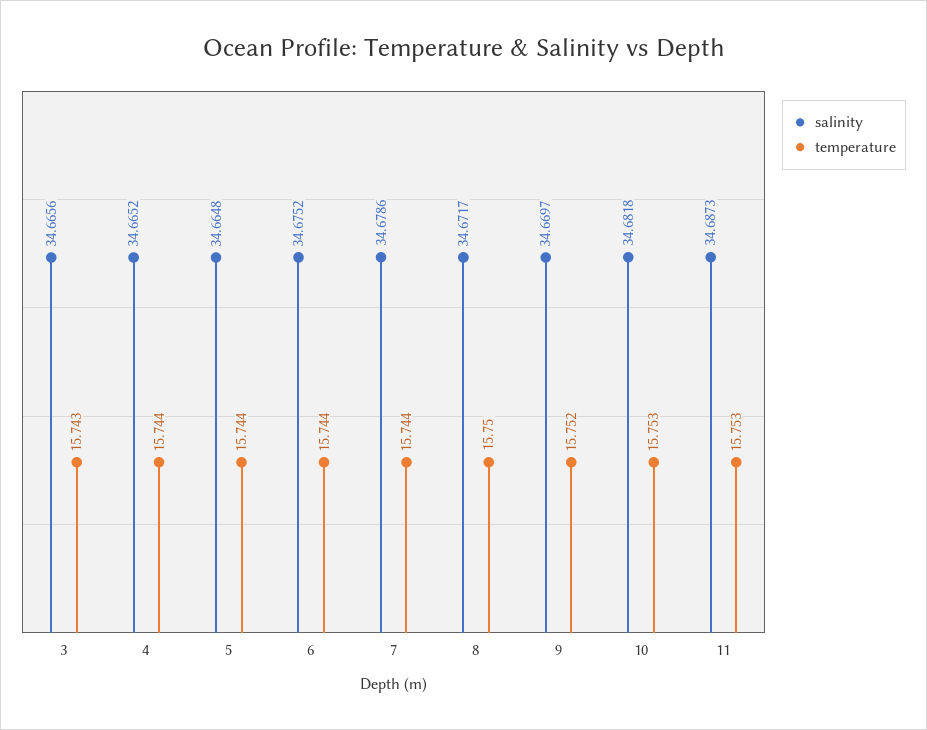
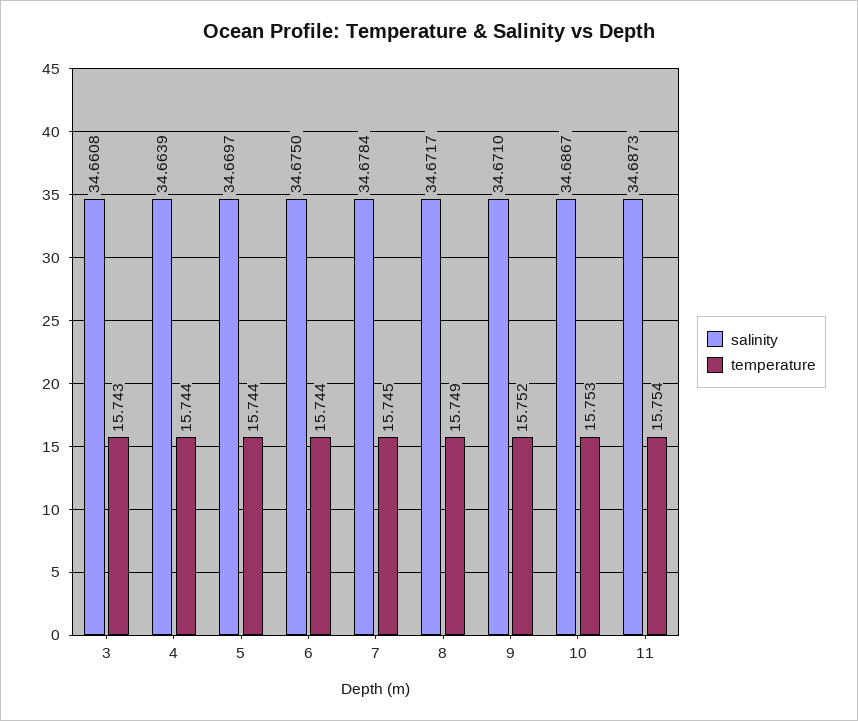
  {
    "salinity": {
-     "3": 34.6656,
+     "3": 34.6608,
-     "4": 34.6652,
+     "4": 34.6639,
-     "5": 34.6648,
+     "5": 34.6697,
-     "6": 34.6752,
+     "6": 34.675,
-     "7": 34.6786,
+     "7": 34.6784,
      "8": 34.6717,
-     "9": 34.6697,
+     "9": 34.671,
-     "10": 34.6818,
+     "10": 34.6867,
      "11": 34.6873
    },
    "temperature": {
      "3": 15.743,
      "4": 15.744,
      "5": 15.744,
      "6": 15.744,
-     "7": 15.744,
+     "7": 15.745,
-     "8": 15.75,
+     "8": 15.749,
      "9": 15.752,
      "10": 15.753,
-     "11": 15.753
+     "11": 15.754
    }
  }

